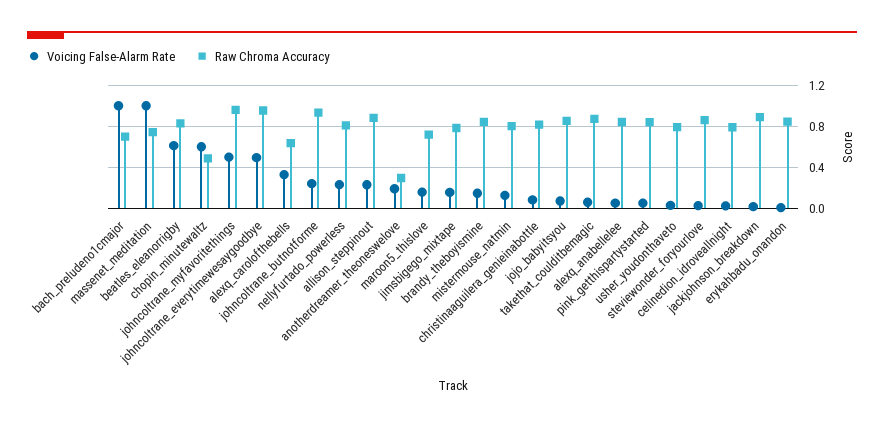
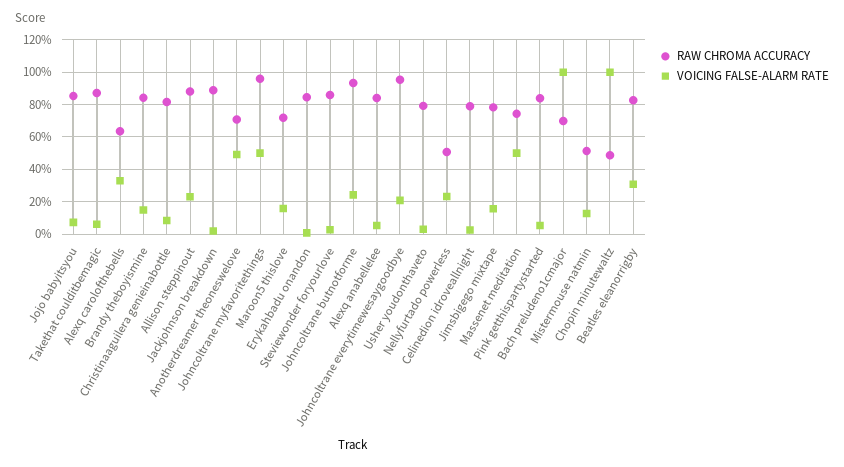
  {
    "Voicing False-Alarm Rate": {
      "bach_preludeno1cmajor": 1,
-     "massenet_meditation": 1,
+     "massenet_meditation": 0.5,
-     "beatles_eleanorrigby": 0.6,
+     "beatles_eleanorrigby": 0.3,
-     "chopin_minutewaltz": 0.6,
+     "chopin_minutewaltz": 1,
      "johncoltrane_myfavoritethings": 0.5,
-     "johncoltrane_everytimewesaygoodbye": 0.5,
+     "johncoltrane_everytimewesaygoodbye": 0.2,
      "alexq_carolofthebells": 0.35,
      "johncoltrane_butnotforme": 0.25,
      "nellyfurtado_powerless": 0.25,
      "allison_steppinout": 0.25,
-     "anotherdreamer_theoneswelove": 0.2,
+     "anotherdreamer_theoneswelove": 0.5,
      "maroon5_thislove": 0.15,
      "jimsbigego_mixtape": 0.15,
      "brandy_theboyismine": 0.15,
      "mistermouse_natmin": 0.15,
      "christinaaguilera_genieinabottle": 0.1,
      "jojo_babyitsyou": 0.05,
      "takethat_coulditbemagic": 0.05,
      "alexq_anabellelee": 0.05,
      "pink_getthispartystarted": 0.05,
      "usher_youdonthaveto": 0.05,
      "steviewonder_foryourlove": 0.05,
      "celinedion_idroveallnight": 0.05,
      "jackjohnson_breakdown": 0,
      "erykahbadu_onandon": 0
    },
    "Raw Chroma Accuracy": {
      "bach_preludeno1cmajor": 0.7,
      "massenet_meditation": 0.75,
      "beatles_eleanorrigby": 0.85,
      "chopin_minutewaltz": 0.5,
      "johncoltrane_myfavoritethings": 0.95,
      "johncoltrane_everytimewesaygoodbye": 0.95,
      "alexq_carolofthebells": 0.65,
      "johncoltrane_butnotforme": 0.95,
-     "nellyfurtado_powerless": 0.8,
+     "nellyfurtado_powerless": 0.5,
      "allison_steppinout": 0.9,
-     "anotherdreamer_theoneswelove": 0.3,
+     "anotherdreamer_theoneswelove": 0.7,
      "maroon5_thislove": 0.7,
      "jimsbigego_mixtape": 0.8,
      "brandy_theboyismine": 0.85,
-     "mistermouse_natmin": 0.8,
+     "mistermouse_natmin": 0.5,
      "christinaaguilera_genieinabottle": 0.8,
      "jojo_babyitsyou": 0.85,
      "takethat_coulditbemagic": 0.85,
      "alexq_anabellelee": 0.85,
      "pink_getthispartystarted": 0.85,
      "usher_youdonthaveto": 0.8,
      "steviewonder_foryourlove": 0.85,
      "celinedion_idroveallnight": 0.8,
      "jackjohnson_breakdown": 0.9,
      "erykahbadu_onandon": 0.85
    }
  }

